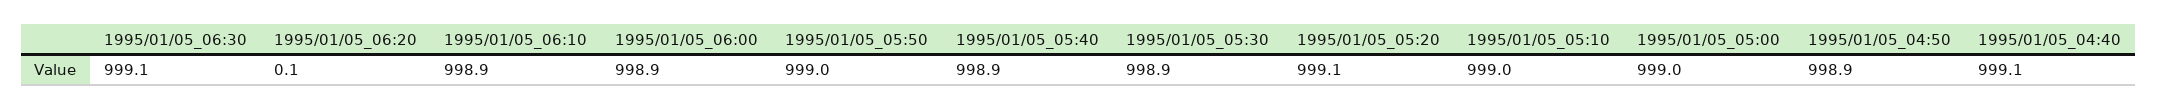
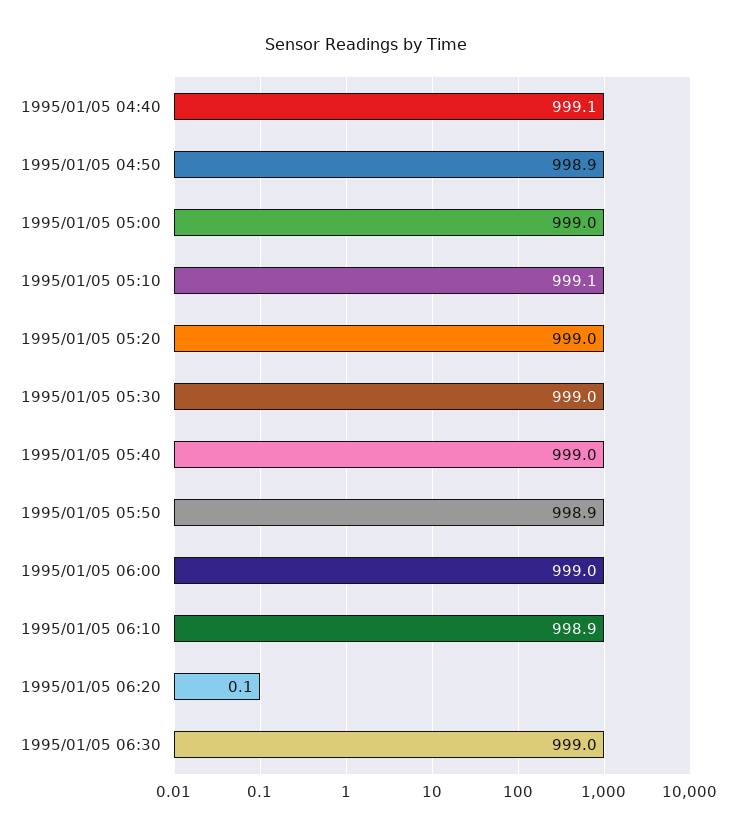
  {
-   "1995/01/05_06:30": 999.1,
+   "1995/01/05_06:30": 999,
    "1995/01/05_06:20": 0.1,
    "1995/01/05_06:10": 998.9,
-   "1995/01/05_06:00": 998.9,
+   "1995/01/05_06:00": 999,
-   "1995/01/05_05:50": 999,
+   "1995/01/05_05:50": 998.9,
-   "1995/01/05_05:40": 998.9,
+   "1995/01/05_05:40": 999,
-   "1995/01/05_05:30": 998.9,
+   "1995/01/05_05:30": 999,
-   "1995/01/05_05:20": 999.1,
+   "1995/01/05_05:20": 999,
-   "1995/01/05_05:10": 999,
+   "1995/01/05_05:10": 999.1,
    "1995/01/05_05:00": 999,
    "1995/01/05_04:50": 998.9,
    "1995/01/05_04:40": 999.1
  }

